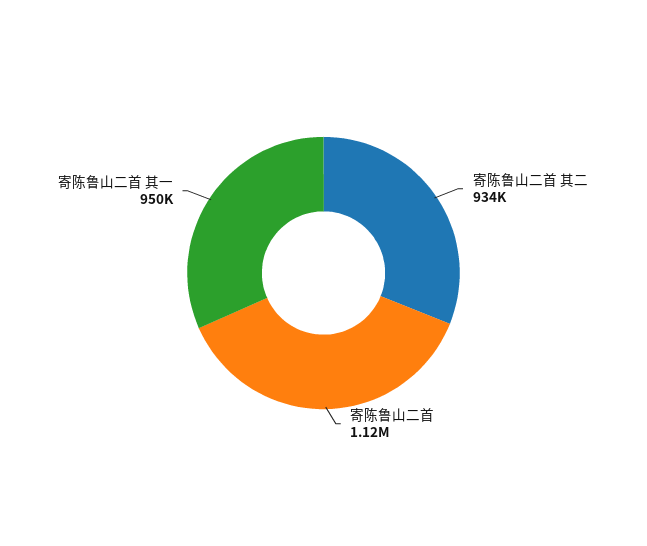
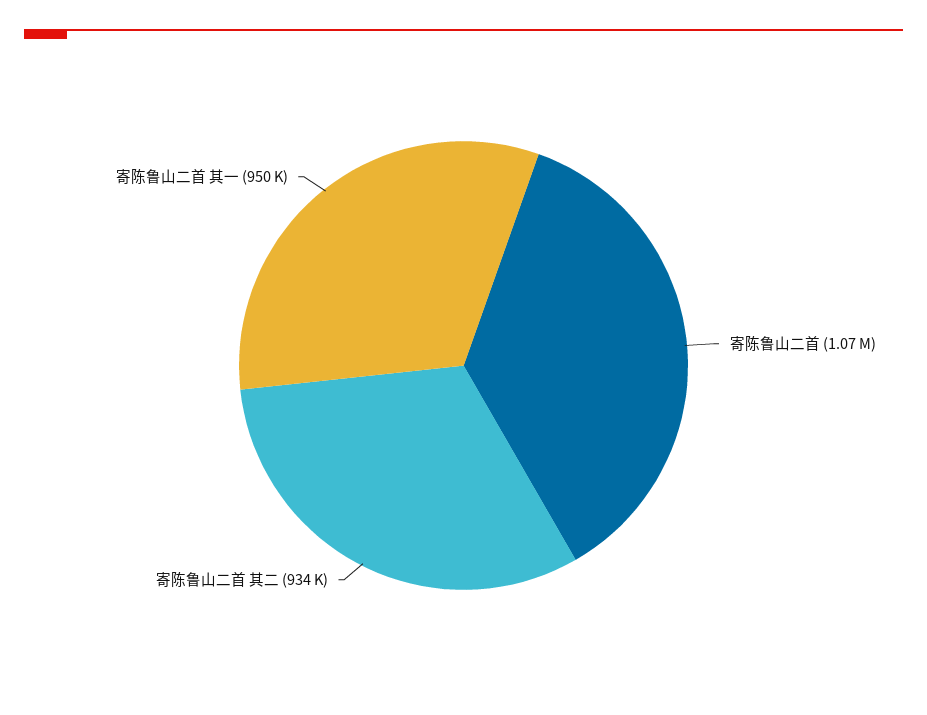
  {
    "寄陈鲁山二首 其二": 934000,
-   "寄陈鲁山二首": 1120000,
+   "寄陈鲁山二首": 1070000,
    "寄陈鲁山二首 其一": 950000
  }

